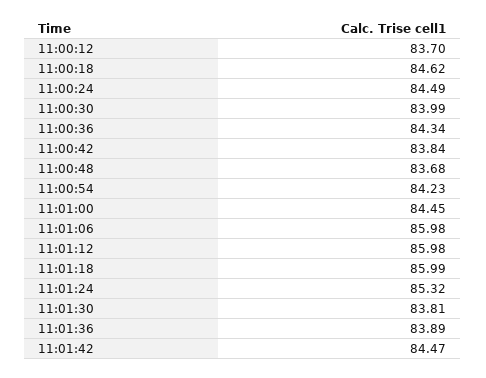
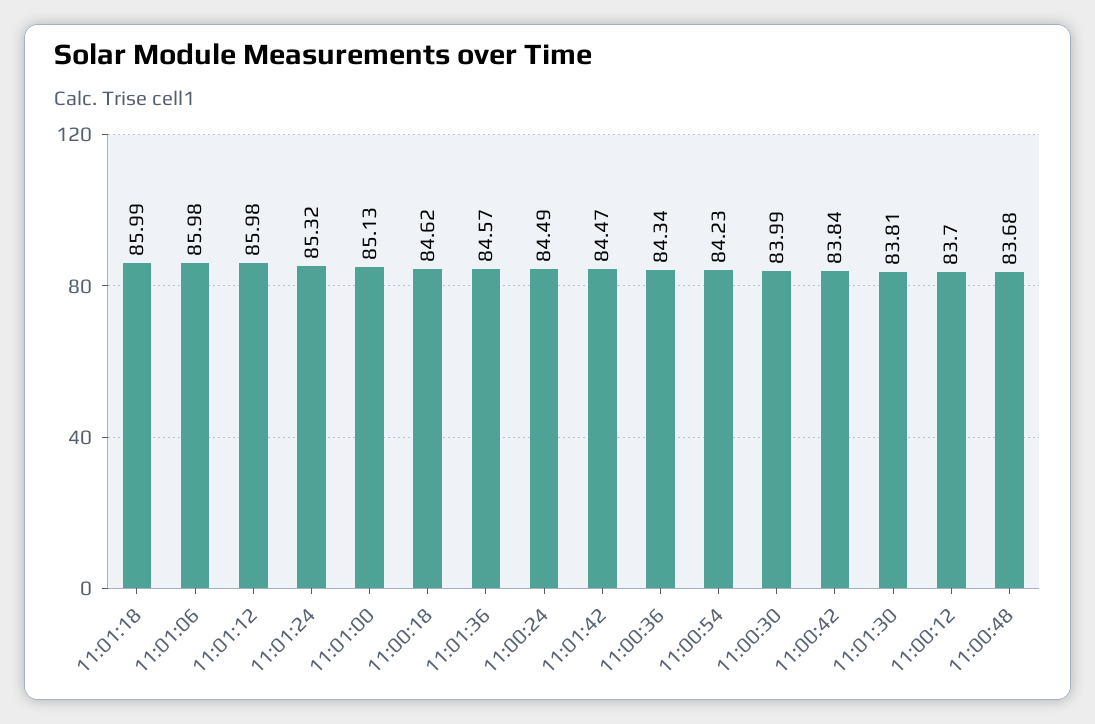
  {
    "11:00:12": 83.7,
    "11:00:18": 84.62,
    "11:00:24": 84.49,
    "11:00:30": 83.99,
    "11:00:36": 84.34,
    "11:00:42": 83.84,
    "11:00:48": 83.68,
    "11:00:54": 84.23,
-   "11:01:00": 84.45,
+   "11:01:00": 85.13,
    "11:01:06": 85.98,
    "11:01:12": 85.98,
    "11:01:18": 85.99,
    "11:01:24": 85.32,
    "11:01:30": 83.81,
-   "11:01:36": 83.89,
+   "11:01:36": 84.57,
    "11:01:42": 84.47
  }

